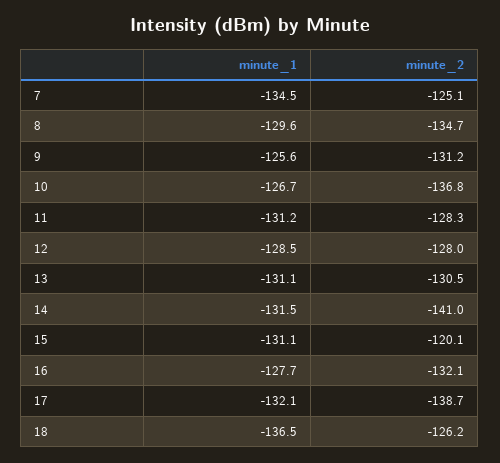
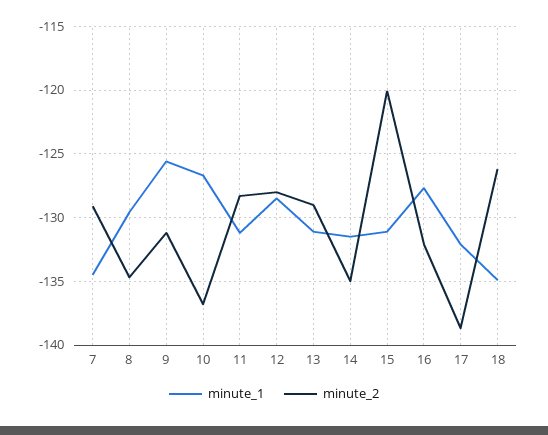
  {
    "minute_1": {
      "7": -134.5,
      "8": -129.6,
      "9": -125.6,
      "10": -126.7,
      "11": -131.2,
      "12": -128.5,
      "13": -131.1,
      "14": -131.5,
      "15": -131.1,
      "16": -127.7,
      "17": -132.1,
-     "18": -136.5
+     "18": -135
    },
    "minute_2": {
-     "7": -125.1,
+     "7": -129,
      "8": -134.7,
      "9": -131.2,
      "10": -136.8,
      "11": -128.3,
      "12": -128,
-     "13": -130.5,
+     "13": -129,
-     "14": -141,
+     "14": -135,
      "15": -120.1,
      "16": -132.1,
      "17": -138.7,
      "18": -126.2
    }
  }

